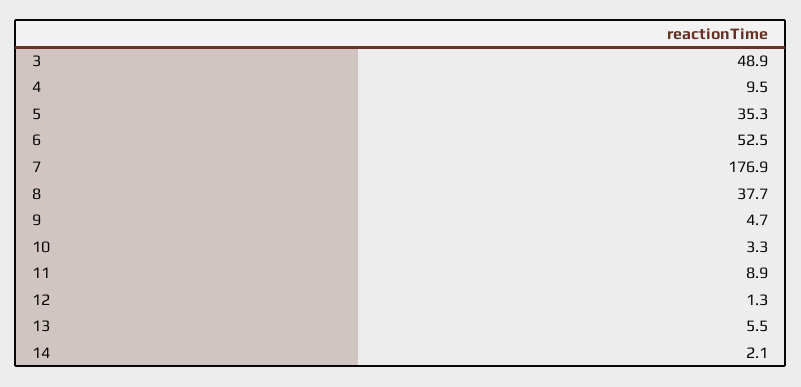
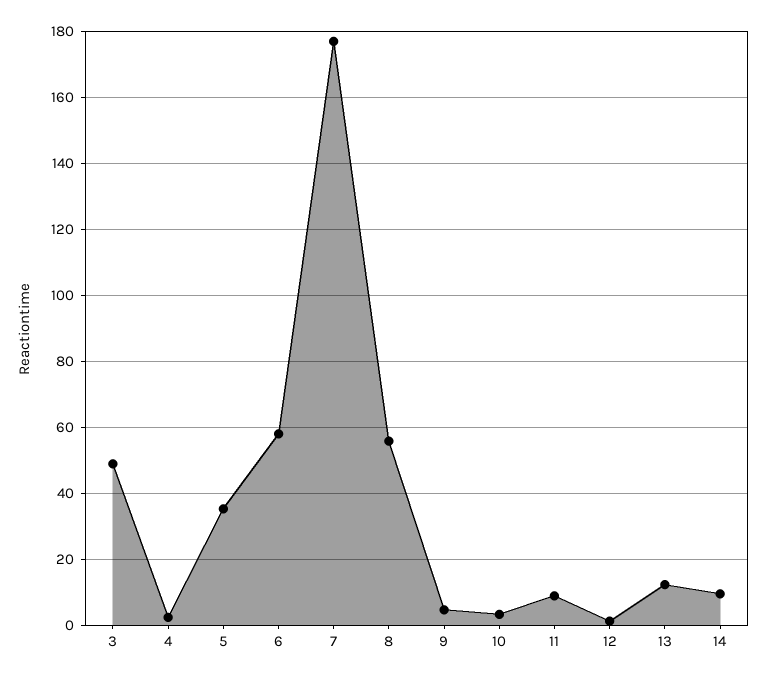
  {
    "3": 48.9,
-   "4": 9.5,
+   "4": 2,
    "5": 35.3,
-   "6": 52.5,
+   "6": 58,
    "7": 176.9,
-   "8": 37.7,
+   "8": 56,
    "9": 4.7,
    "10": 3.3,
    "11": 8.9,
    "12": 1.3,
-   "13": 5.5,
+   "13": 12,
-   "14": 2.1
+   "14": 10
  }

